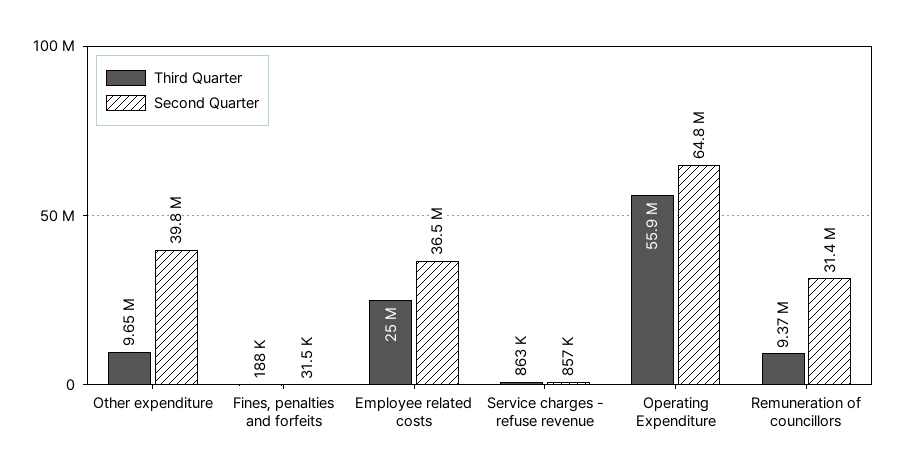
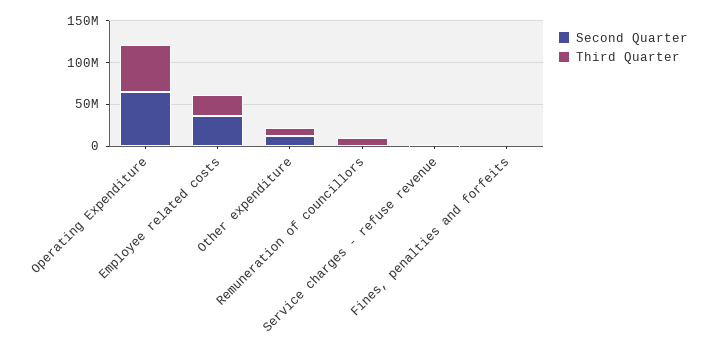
  {
    "Third Quarter": {
      "Other expenditure": 9650000,
      "Fines, penalties and forfeits": 188000,
      "Employee related costs": 25000000,
      "Service charges - refuse revenue": 863000,
      "Operating Expenditure": 55900000,
      "Remuneration of councillors": 9370000
    },
    "Second Quarter": {
-     "Other expenditure": 39800000,
+     "Other expenditure": 10000000,
      "Fines, penalties and forfeits": 31500,
      "Employee related costs": 36500000,
      "Service charges - refuse revenue": 857000,
      "Operating Expenditure": 64800000,
-     "Remuneration of councillors": 31400000
+     "Remuneration of councillors": 0
    }
  }

